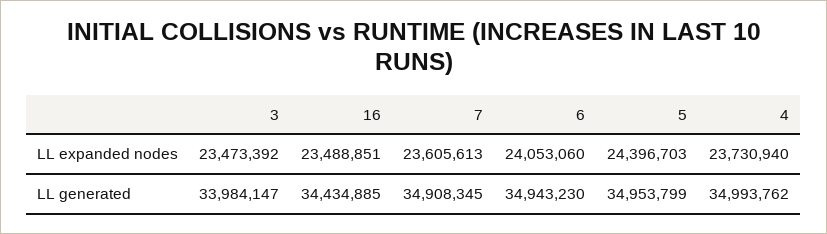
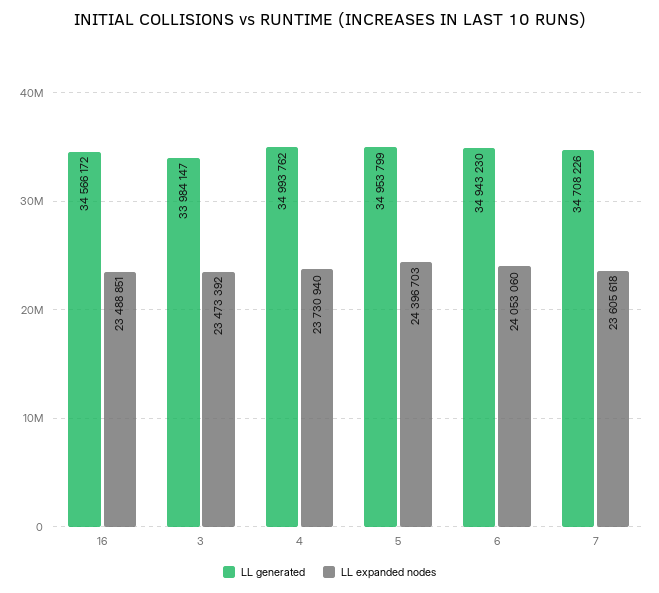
  {
    "LL expanded nodes": {
      "3": 23473392,
      "16": 23488851,
-     "7": 23605613,
+     "7": 23605618,
      "6": 24053060,
      "5": 24396703,
      "4": 23730940
    },
    "LL generated": {
      "3": 33984147,
-     "16": 34434885,
+     "16": 34566172,
-     "7": 34908345,
+     "7": 34708226,
      "6": 34943230,
      "5": 34953799,
      "4": 34993762
    }
  }

